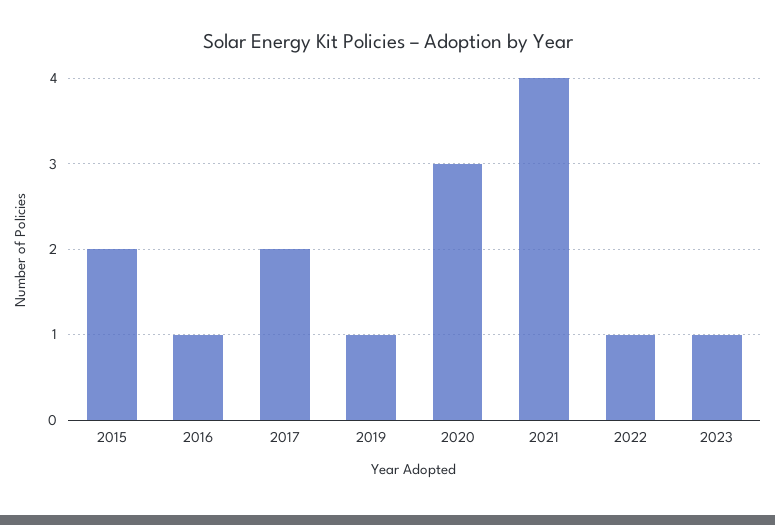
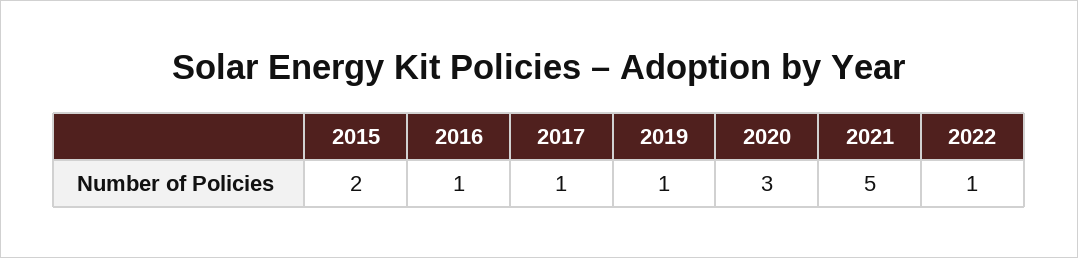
  {
    "2015": 2,
    "2016": 1,
-   "2017": 2,
+   "2017": 1,
    "2019": 1,
    "2020": 3,
-   "2021": 4,
+   "2021": 5,
-   "2022": 1,
+   "2022": 1
-   "2023": 1
  }

